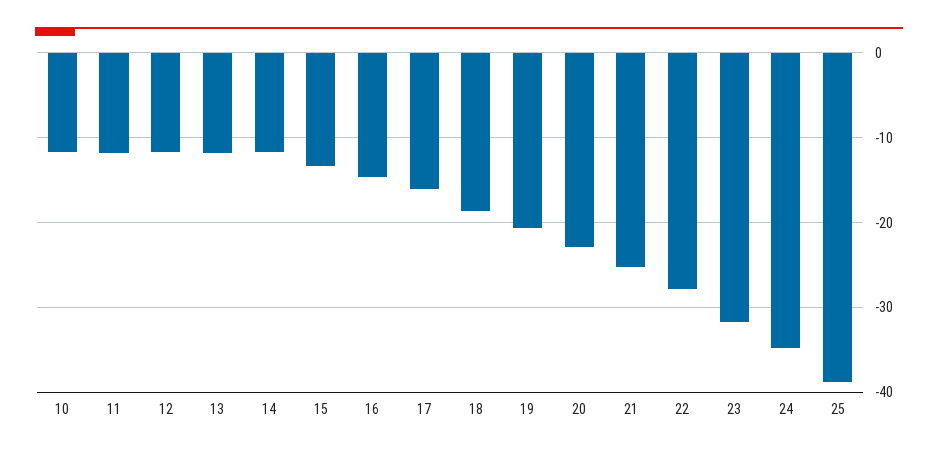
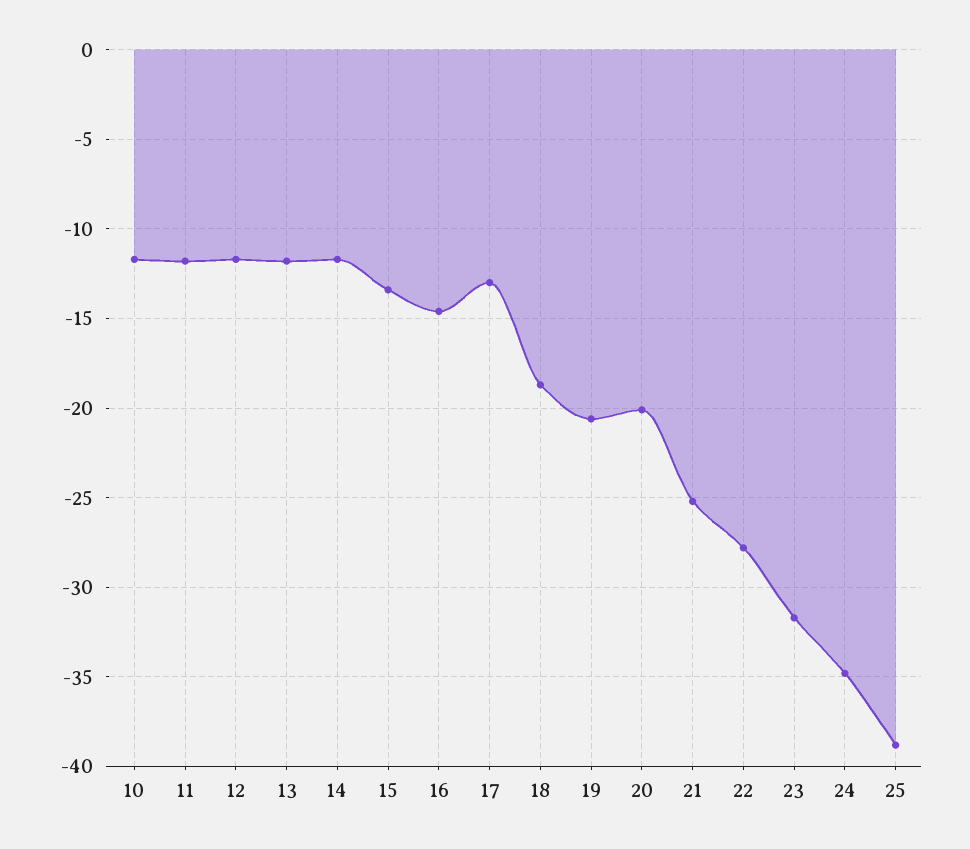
  {
    "10": -11.5,
    "11": -12,
    "12": -11.5,
    "13": -12,
    "14": -11.5,
    "15": -13.5,
    "16": -14.5,
-   "17": -16,
+   "17": -13,
    "18": -18.5,
    "19": -20.5,
-   "20": -23,
+   "20": -20,
    "21": -25,
    "22": -28,
    "23": -31.5,
    "24": -35,
    "25": -39
  }

